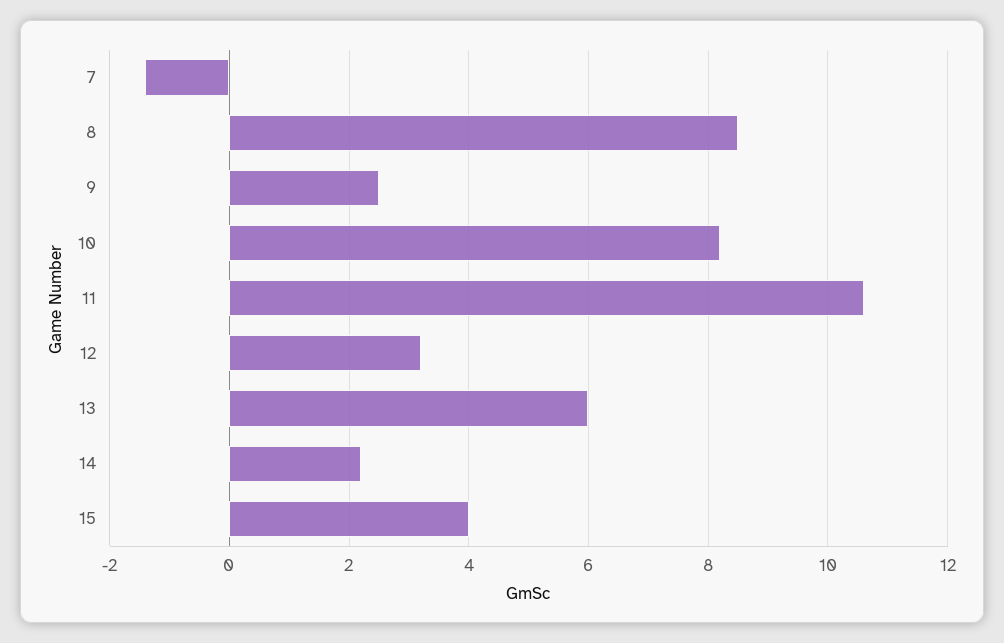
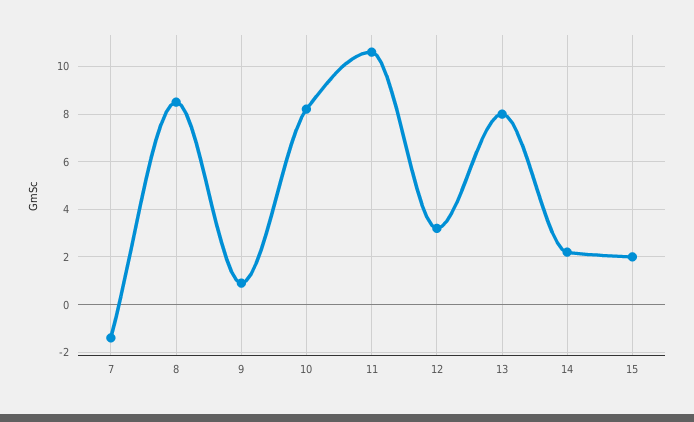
  {
    "7": -1.5,
    "8": 8.5,
-   "9": 2.5,
+   "9": 1,
    "10": 8,
    "11": 10.5,
    "12": 3,
-   "13": 6,
+   "13": 8,
    "14": 2,
-   "15": 4
+   "15": 2
  }

